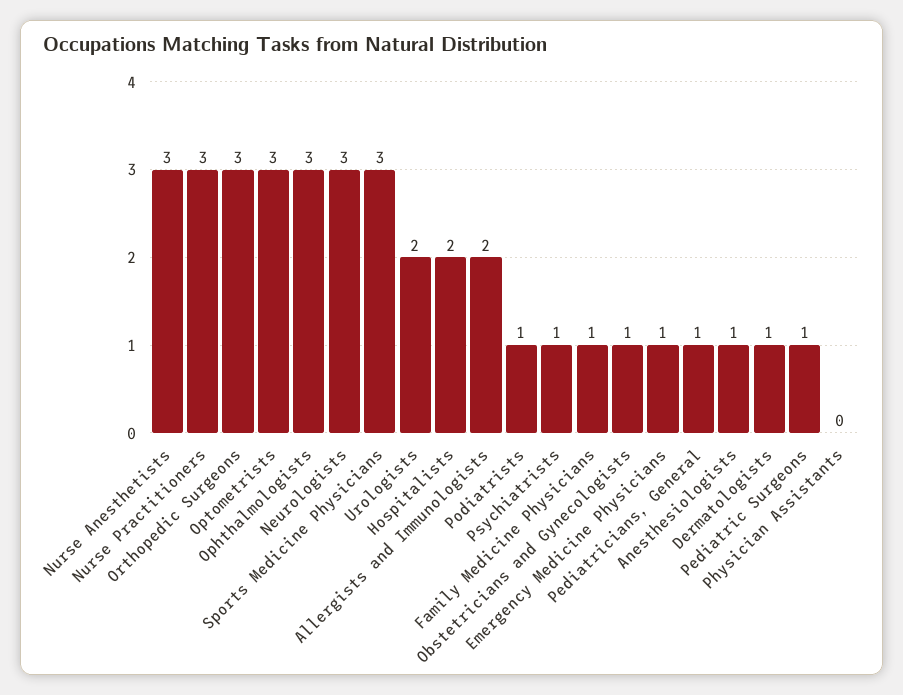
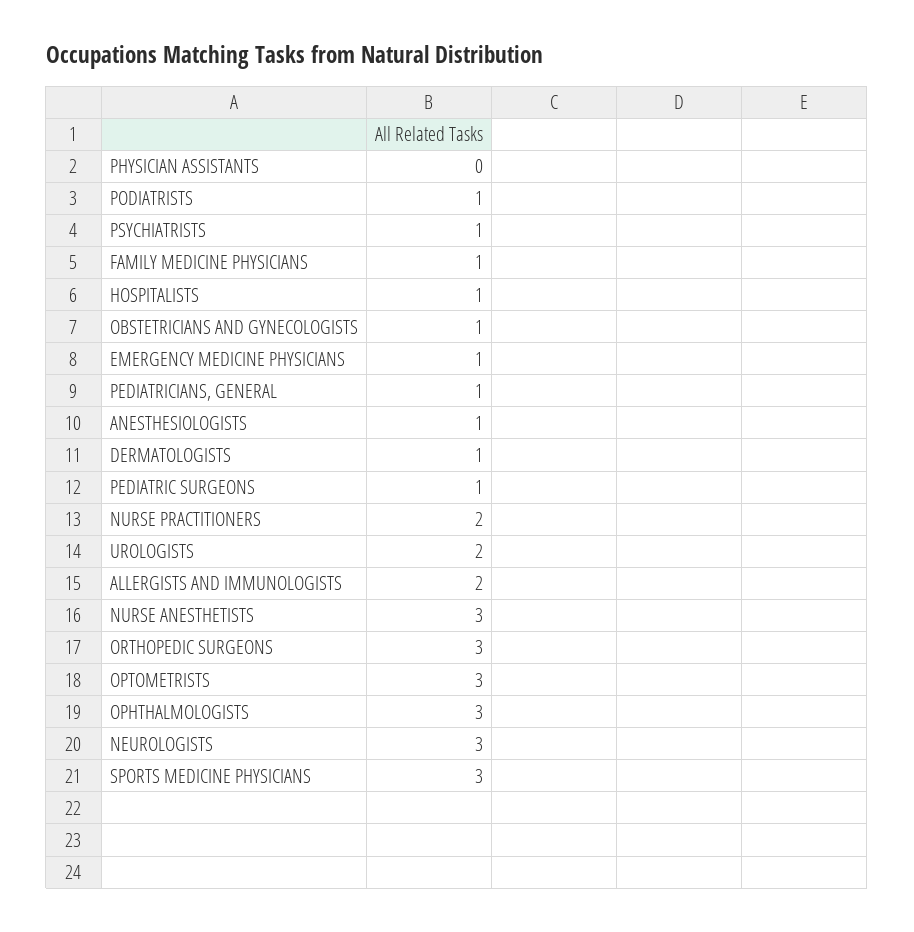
  {
    "Nurse Anesthetists": 3,
-   "Nurse Practitioners": 3,
+   "Nurse Practitioners": 2,
    "Orthopedic Surgeons": 3,
    "Optometrists": 3,
    "Ophthalmologists": 3,
    "Neurologists": 3,
    "Sports Medicine Physicians": 3,
    "Urologists": 2,
-   "Hospitalists": 2,
+   "Hospitalists": 1,
    "Allergists and Immunologists": 2,
    "Podiatrists": 1,
    "Psychiatrists": 1,
    "Family Medicine Physicians": 1,
    "Obstetricians and Gynecologists": 1,
    "Emergency Medicine Physicians": 1,
    "Pediatricians, General": 1,
    "Anesthesiologists": 1,
    "Dermatologists": 1,
    "Pediatric Surgeons": 1,
    "Physician Assistants": 0
  }

